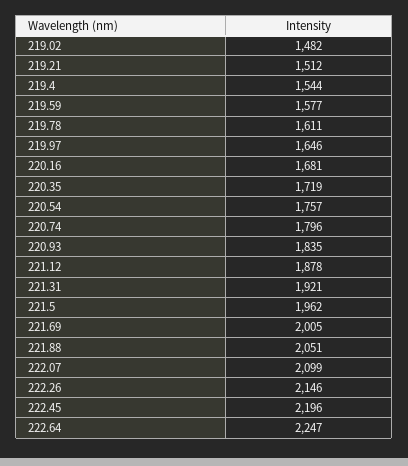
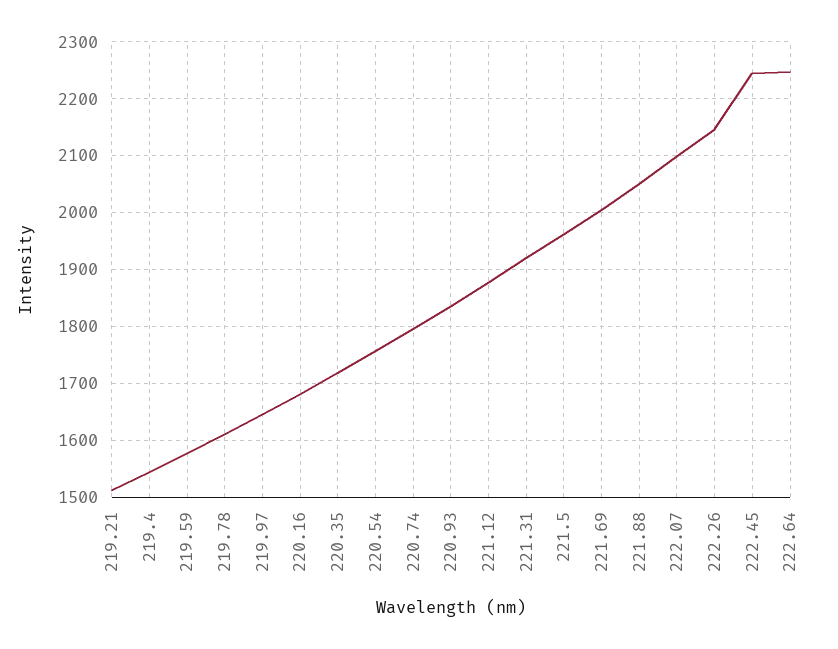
  {
-   "219.02": 1482,
    "219.21": 1512,
    "219.4": 1544,
    "219.59": 1577,
    "219.78": 1611,
    "219.97": 1646,
    "220.16": 1681,
    "220.35": 1719,
    "220.54": 1757,
    "220.74": 1796,
    "220.93": 1835,
    "221.12": 1878,
    "221.31": 1921,
    "221.5": 1962,
    "221.69": 2005,
    "221.88": 2051,
    "222.07": 2099,
    "222.26": 2146,
-   "222.45": 2196,
+   "222.45": 2240,
    "222.64": 2247
  }

